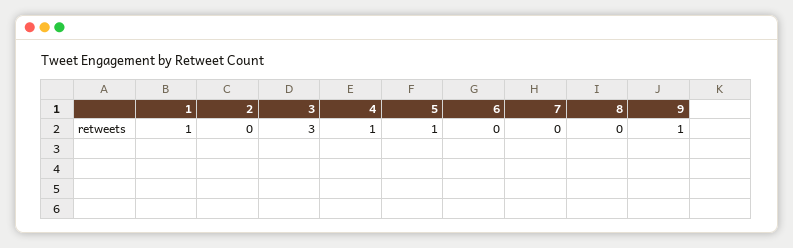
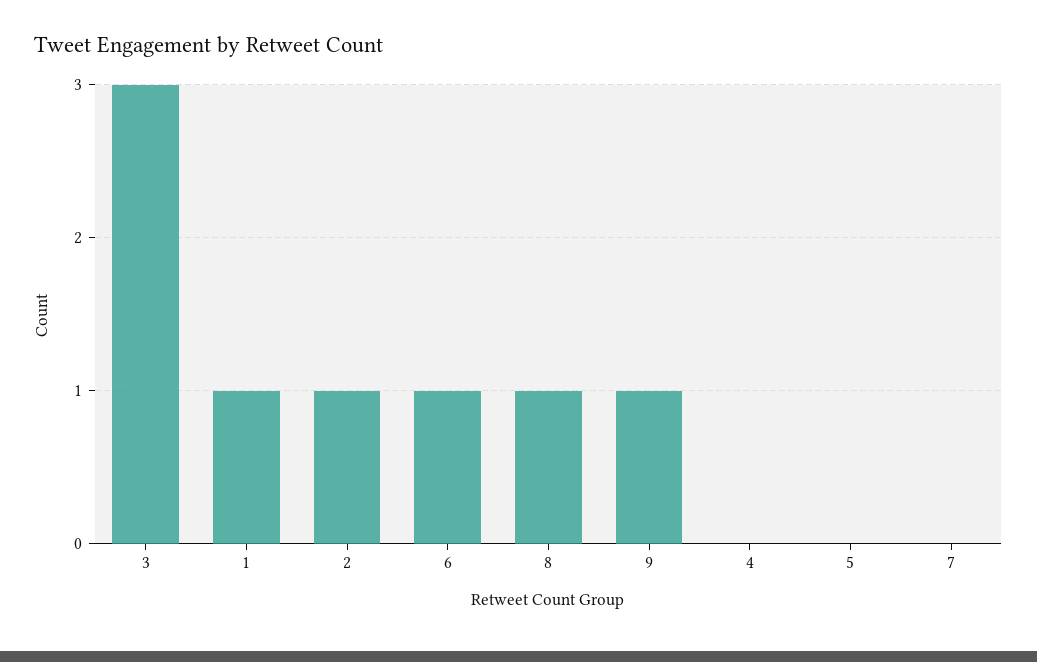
  {
    "1": 1,
-   "2": 0,
+   "2": 1,
    "3": 3,
-   "4": 1,
+   "4": 0,
-   "5": 1,
+   "5": 0,
-   "6": 0,
+   "6": 1,
    "7": 0,
-   "8": 0,
+   "8": 1,
    "9": 1
  }

